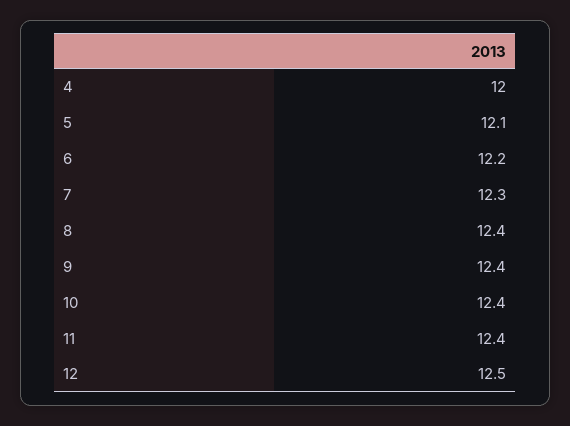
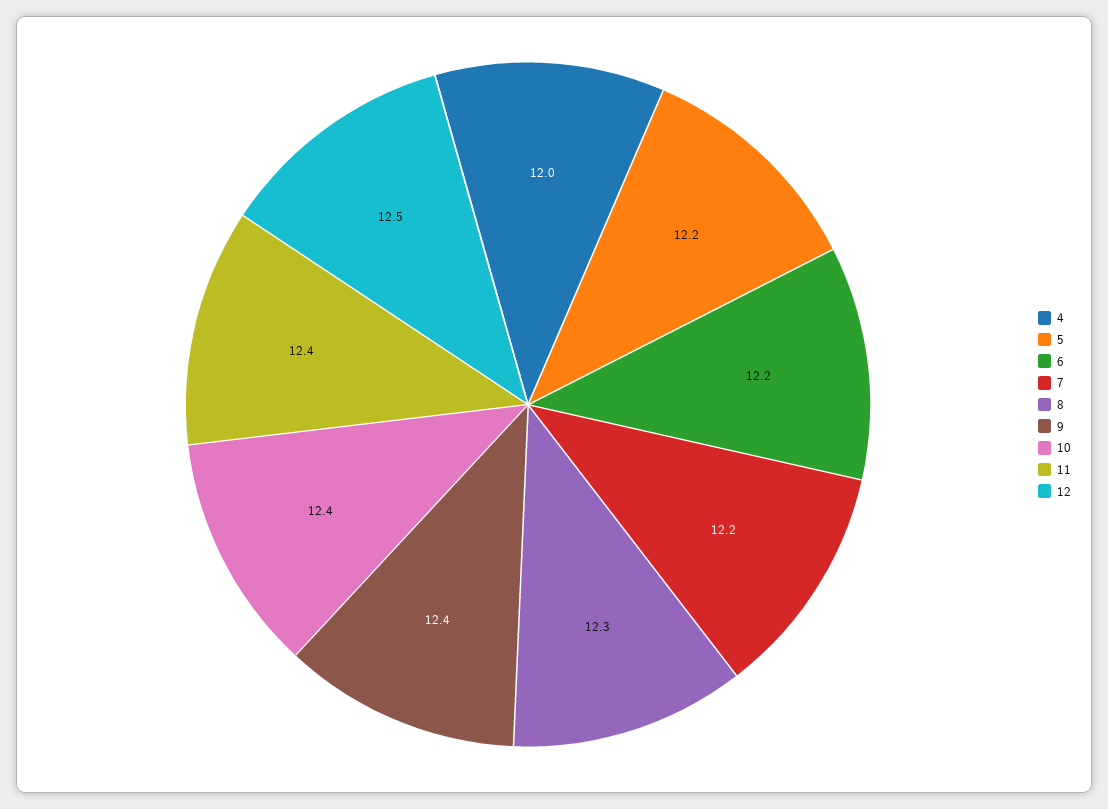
  {
    "4": 12,
-   "5": 12.1,
+   "5": 12.2,
    "6": 12.2,
-   "7": 12.3,
+   "7": 12.2,
-   "8": 12.4,
+   "8": 12.3,
    "9": 12.4,
    "10": 12.4,
    "11": 12.4,
    "12": 12.5
  }

